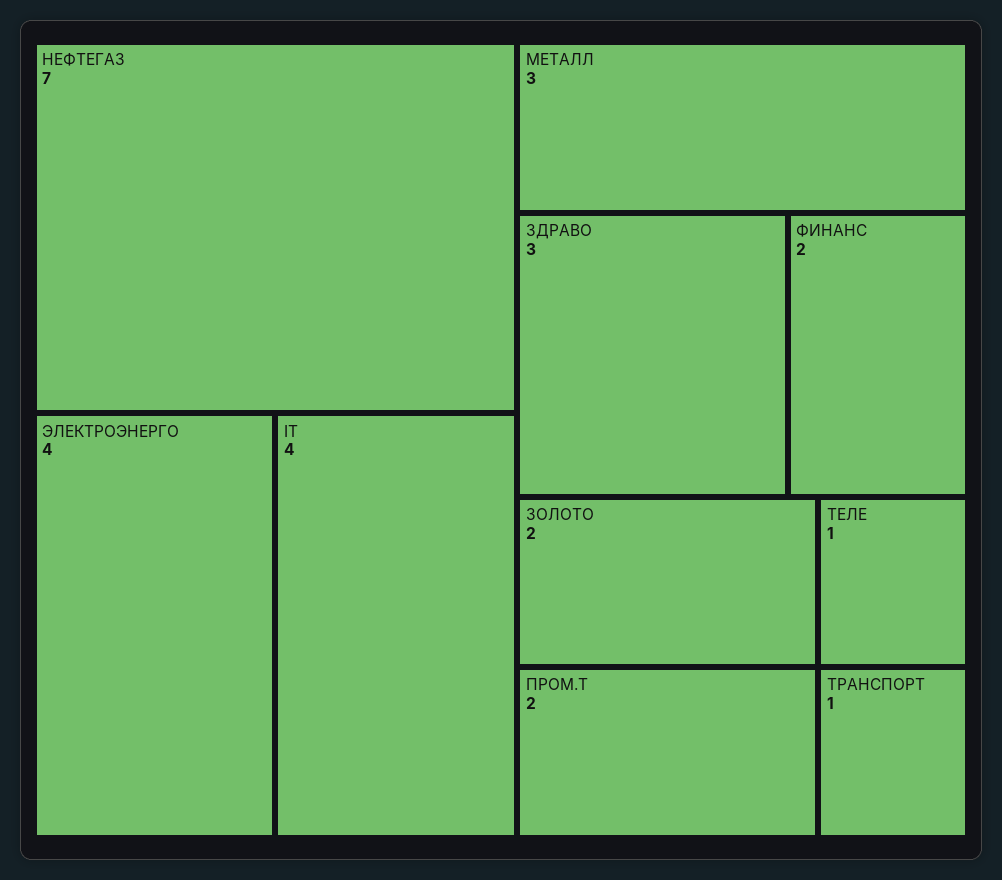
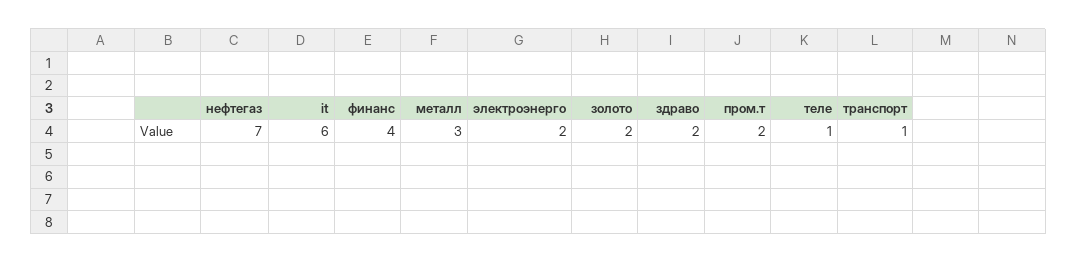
  {
    "НЕФТЕГАЗ": 7,
-   "ЭЛЕКТРОЭНЕРГО": 4,
+   "ЭЛЕКТРОЭНЕРГО": 2,
-   "IT": 4,
+   "IT": 6,
    "МЕТАЛЛ": 3,
-   "ЗДРАВО": 3,
+   "ЗДРАВО": 2,
-   "ФИНАНС": 2,
+   "ФИНАНС": 4,
    "ЗОЛОТО": 2,
    "ПРОМ.Т": 2,
    "ТЕЛЕ": 1,
    "ТРАНСПОРТ": 1
  }

